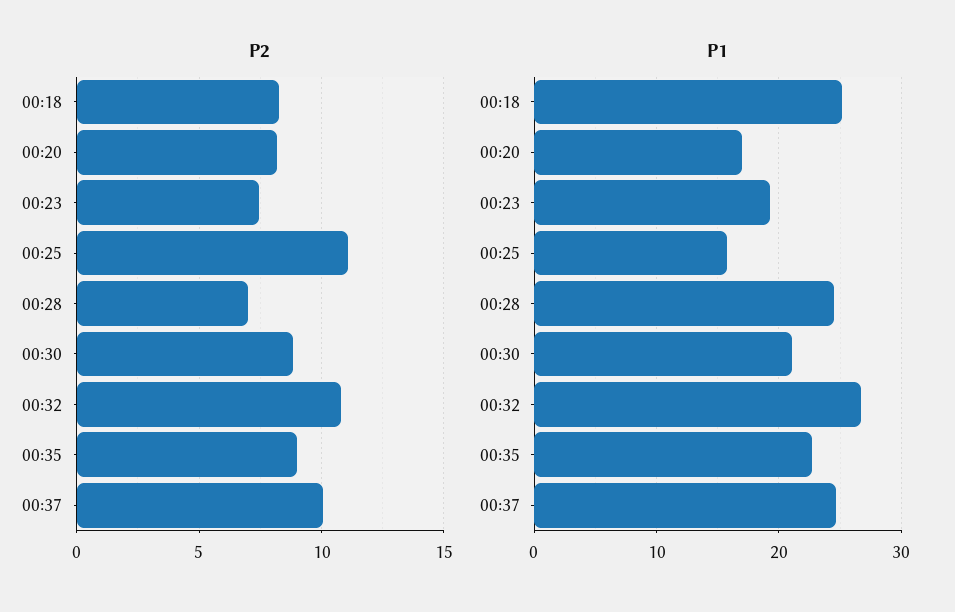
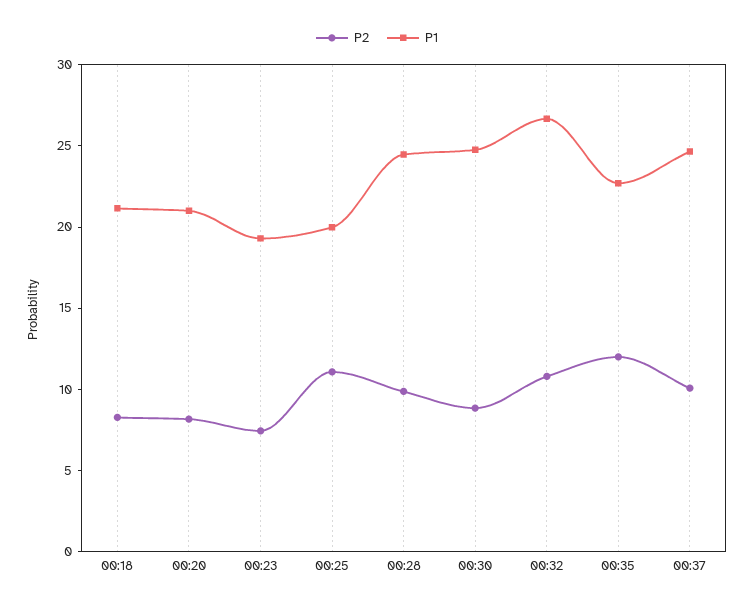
  {
    "P2": {
      "00:18": 8.5,
      "00:20": 8,
      "00:23": 7.5,
      "00:25": 11,
-     "00:28": 7,
+     "00:28": 10,
      "00:30": 9,
      "00:32": 11,
-     "00:35": 9,
+     "00:35": 12,
      "00:37": 10
    },
    "P1": {
-     "00:18": 25,
+     "00:18": 21,
-     "00:20": 17,
+     "00:20": 21,
      "00:23": 19,
-     "00:25": 16,
+     "00:25": 20,
      "00:28": 24,
-     "00:30": 21,
+     "00:30": 25,
      "00:32": 27,
      "00:35": 23,
      "00:37": 25
    }
  }

